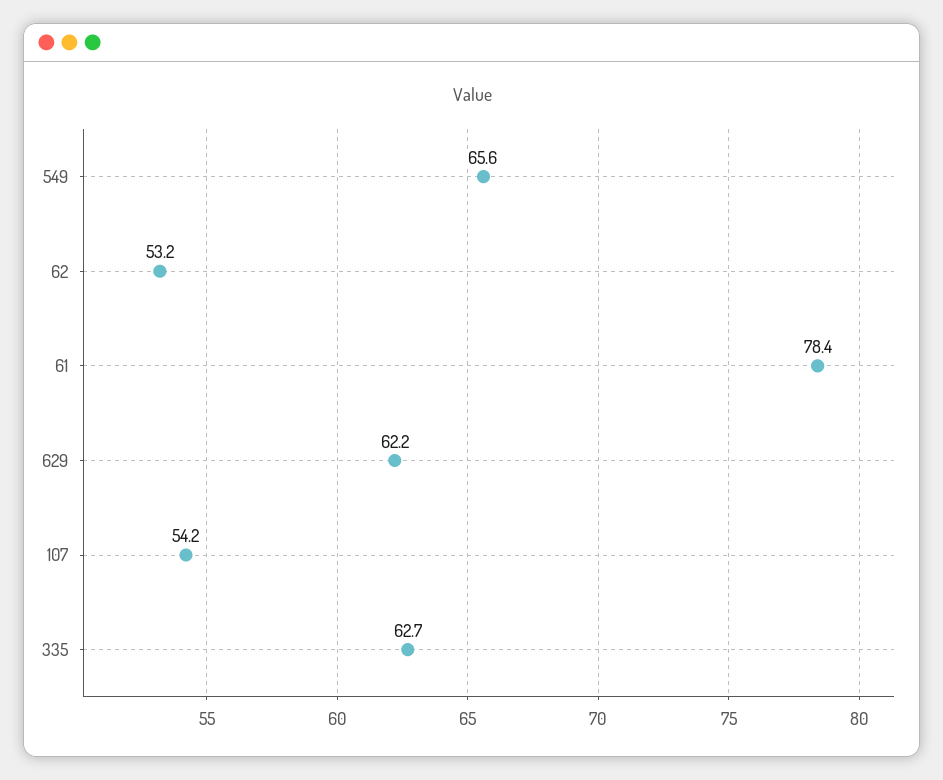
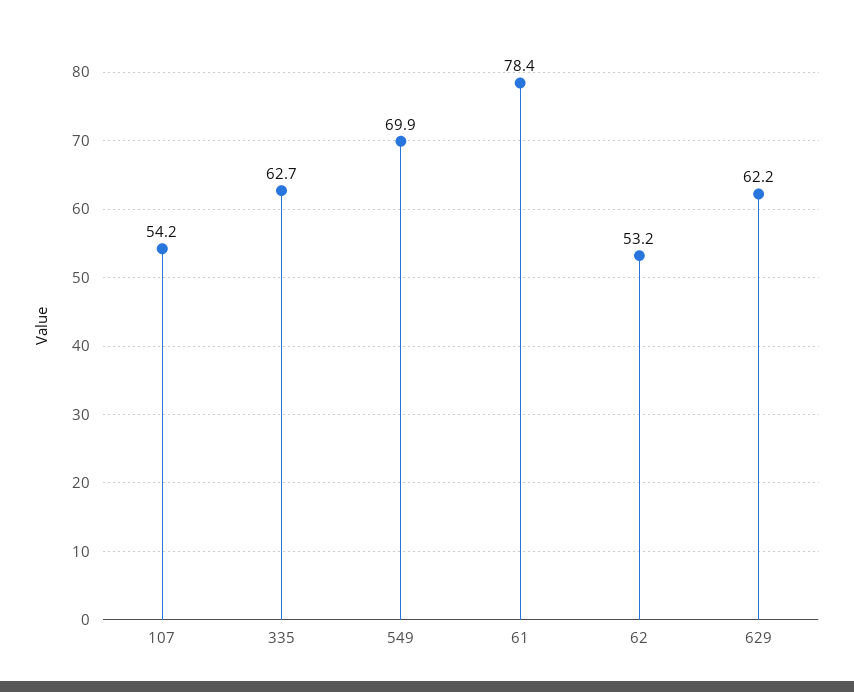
  {
-   "549": 65.6,
+   "549": 69.9,
    "62": 53.2,
    "61": 78.4,
    "629": 62.2,
    "107": 54.2,
    "335": 62.7
  }

